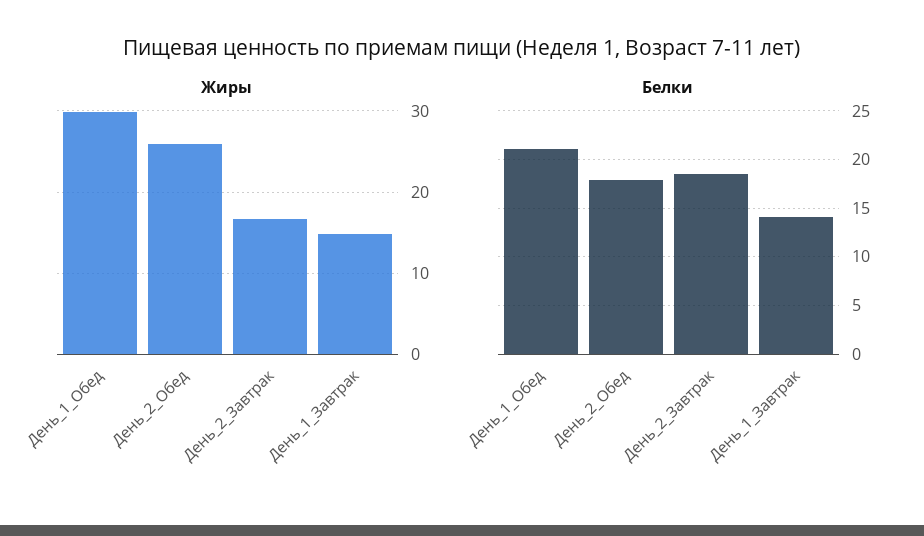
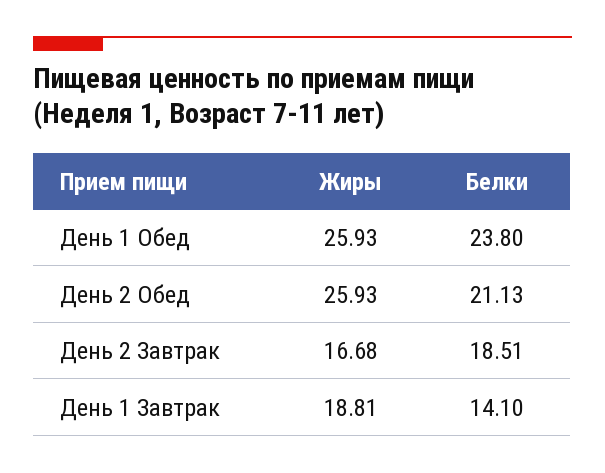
  {
    "Жиры": {
-     "День_1_Обед": 30,
+     "День_1_Обед": 25.93,
      "День_2_Обед": 25.93,
      "День_2_Завтрак": 16.68,
-     "День_1_Завтрак": 15
+     "День_1_Завтрак": 18.81
    },
    "Белки": {
-     "День_1_Обед": 21,
+     "День_1_Обед": 23.8,
-     "День_2_Обед": 18,
+     "День_2_Обед": 21.13,
      "День_2_Завтрак": 18.51,
      "День_1_Завтрак": 14.1
    }
  }

